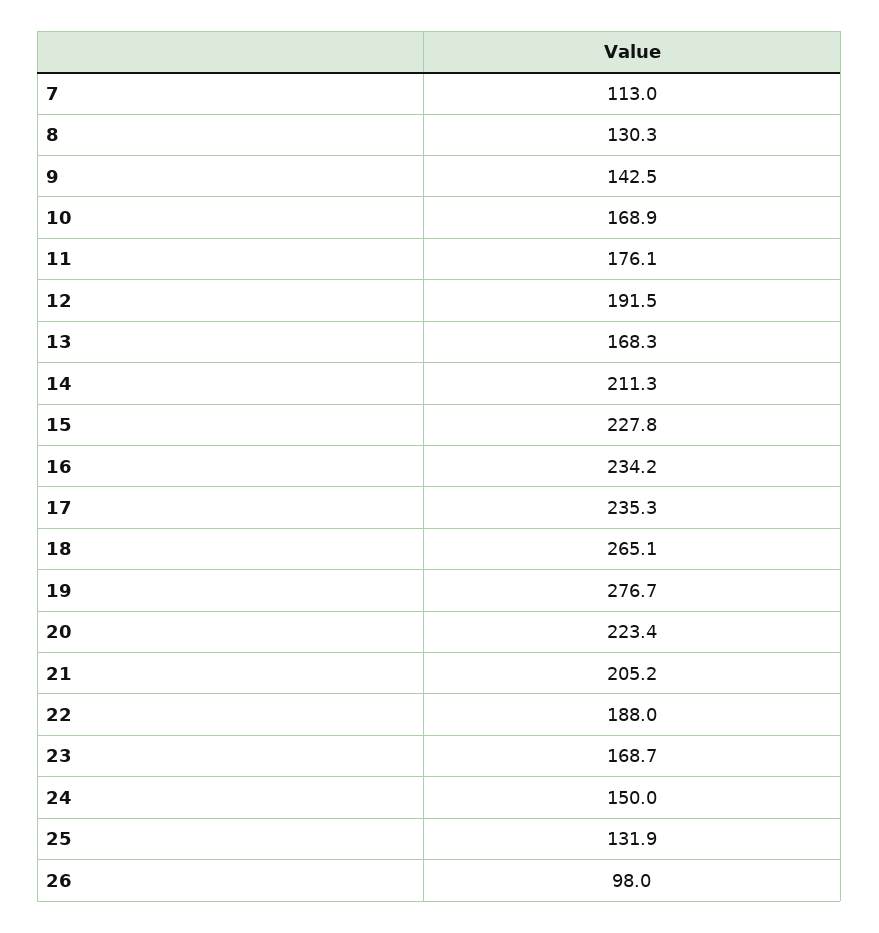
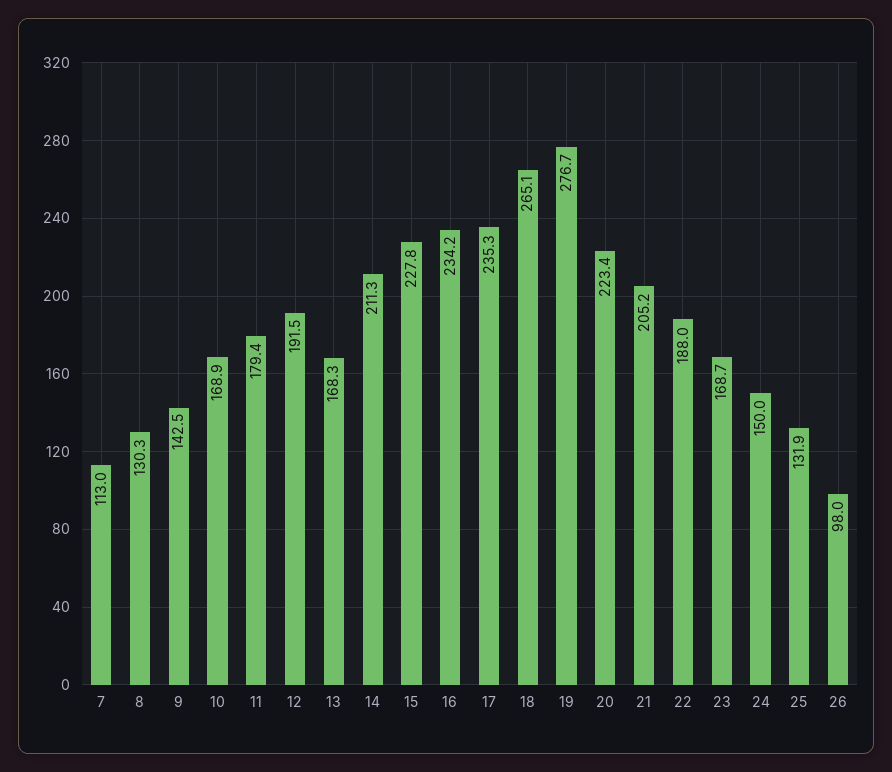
  {
    "7": 113,
    "8": 130.3,
    "9": 142.5,
    "10": 168.9,
-   "11": 176.1,
+   "11": 179.4,
    "12": 191.5,
    "13": 168.3,
    "14": 211.3,
    "15": 227.8,
    "16": 234.2,
    "17": 235.3,
    "18": 265.1,
    "19": 276.7,
    "20": 223.4,
    "21": 205.2,
    "22": 188,
    "23": 168.7,
    "24": 150,
    "25": 131.9,
    "26": 98
  }

